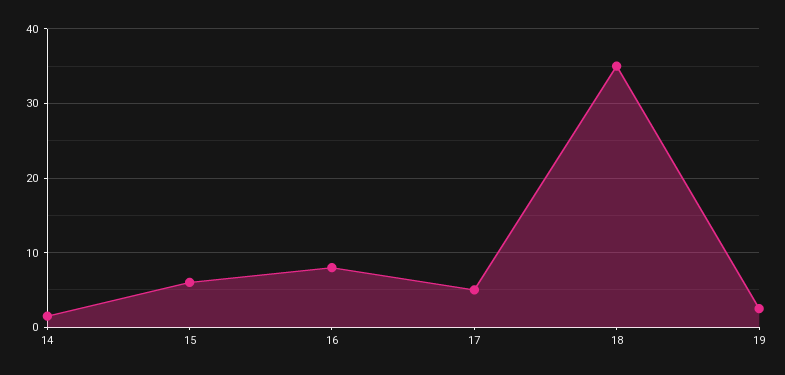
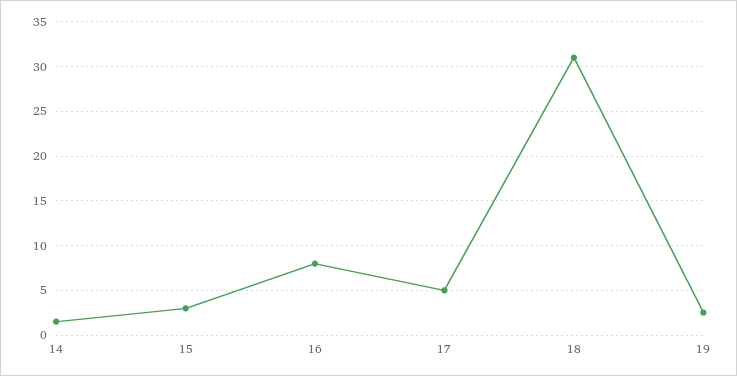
  {
    "14": 2,
-   "15": 6,
+   "15": 3,
    "16": 8,
    "17": 5,
-   "18": 35,
+   "18": 31,
    "19": 3
  }

